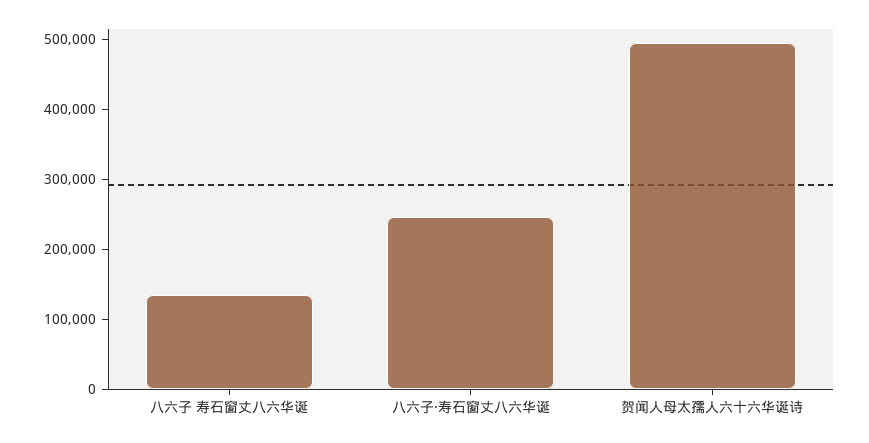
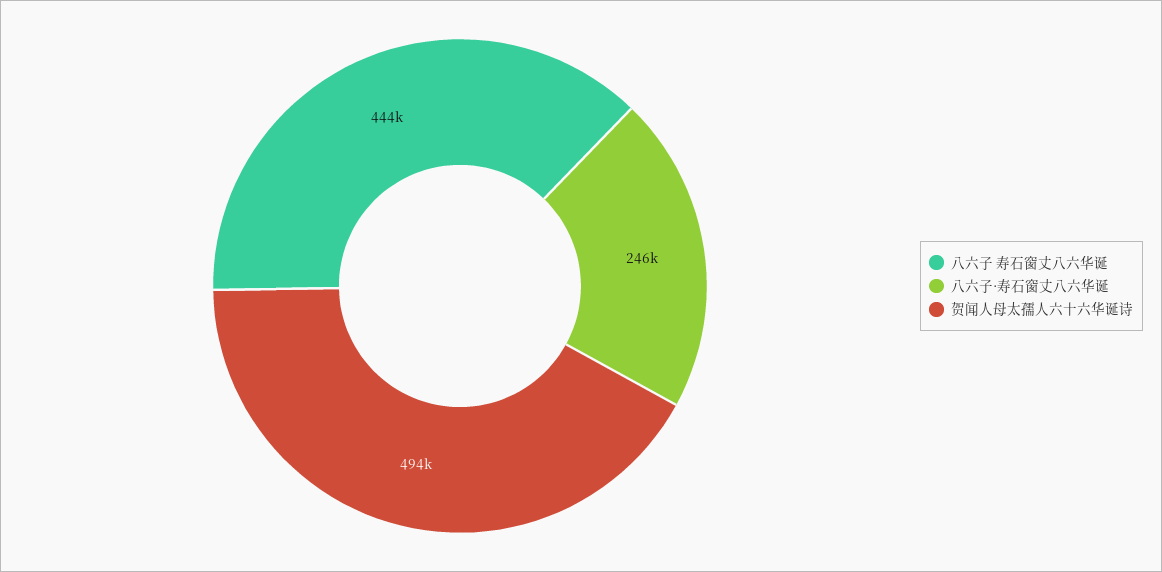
  {
-   "八六子 寿石窗丈八六华诞": 140000,
+   "八六子 寿石窗丈八六华诞": 444000,
    "八六子·寿石窗丈八六华诞": 246000,
    "贺闻人母太孺人六十六华诞诗": 494000
  }

